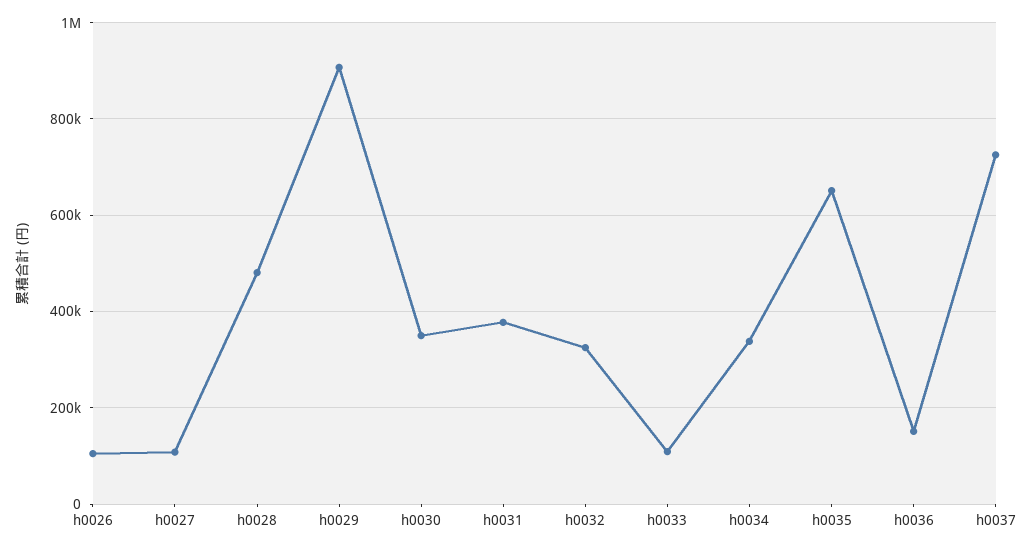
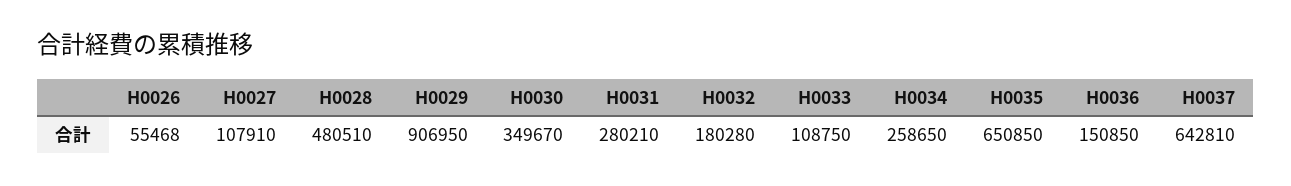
  {
-   "h0026": 100000,
+   "h0026": 55468,
    "h0027": 107910,
    "h0028": 480510,
    "h0029": 906950,
    "h0030": 349670,
-   "h0031": 380000,
+   "h0031": 280210,
-   "h0032": 320000,
+   "h0032": 180280,
    "h0033": 108750,
-   "h0034": 340000,
+   "h0034": 258650,
    "h0035": 650850,
    "h0036": 150850,
-   "h0037": 720000
+   "h0037": 642810
  }

